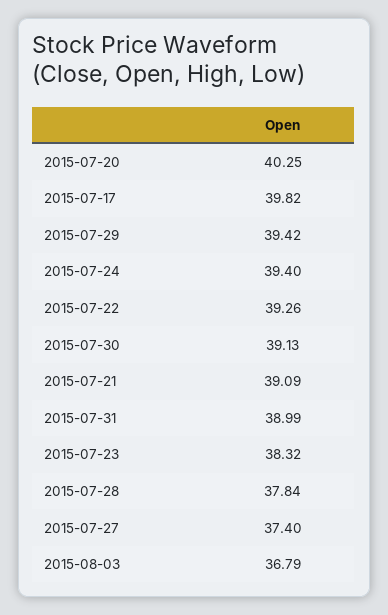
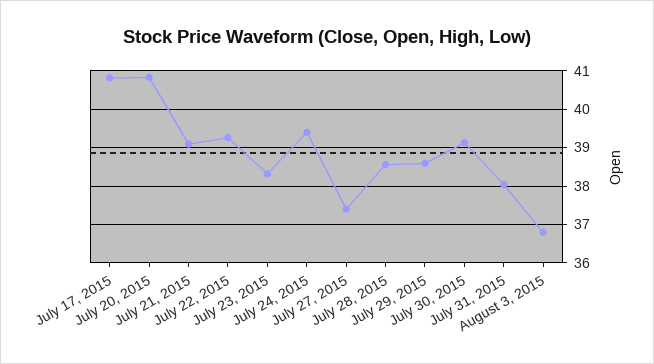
  {
-   "2015-07-20": 40.25,
+   "2015-07-20": 40.8,
-   "2015-07-17": 39.82,
+   "2015-07-17": 40.8,
-   "2015-07-29": 39.42,
+   "2015-07-29": 38.6,
    "2015-07-24": 39.4,
    "2015-07-22": 39.26,
    "2015-07-30": 39.13,
    "2015-07-21": 39.09,
-   "2015-07-31": 38.99,
+   "2015-07-31": 38,
    "2015-07-23": 38.32,
-   "2015-07-28": 37.84,
+   "2015-07-28": 38.6,
    "2015-07-27": 37.4,
    "2015-08-03": 36.79
  }

